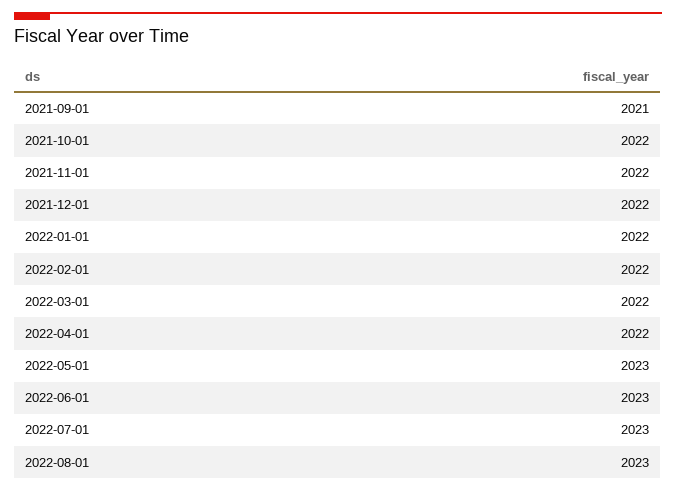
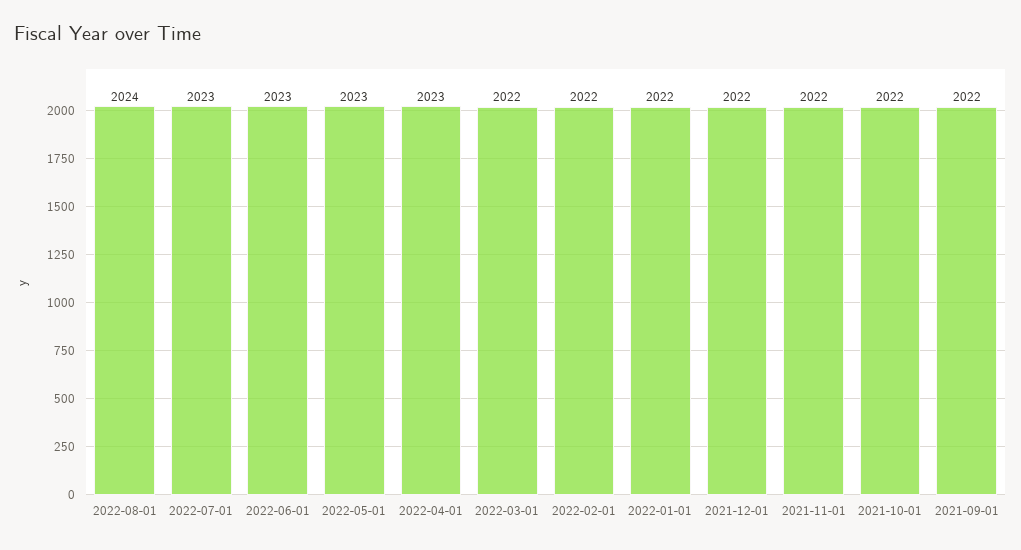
  {
-   "2021-09-01": 2021,
+   "2021-09-01": 2022,
    "2021-10-01": 2022,
    "2021-11-01": 2022,
    "2021-12-01": 2022,
    "2022-01-01": 2022,
    "2022-02-01": 2022,
    "2022-03-01": 2022,
-   "2022-04-01": 2022,
+   "2022-04-01": 2023,
    "2022-05-01": 2023,
    "2022-06-01": 2023,
    "2022-07-01": 2023,
-   "2022-08-01": 2023
+   "2022-08-01": 2024
  }

